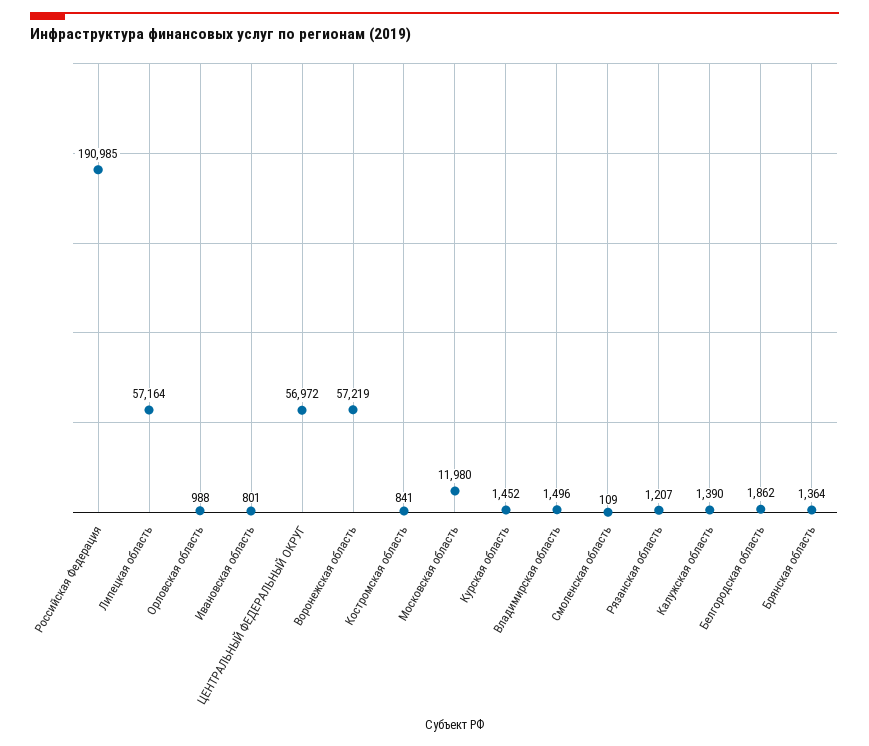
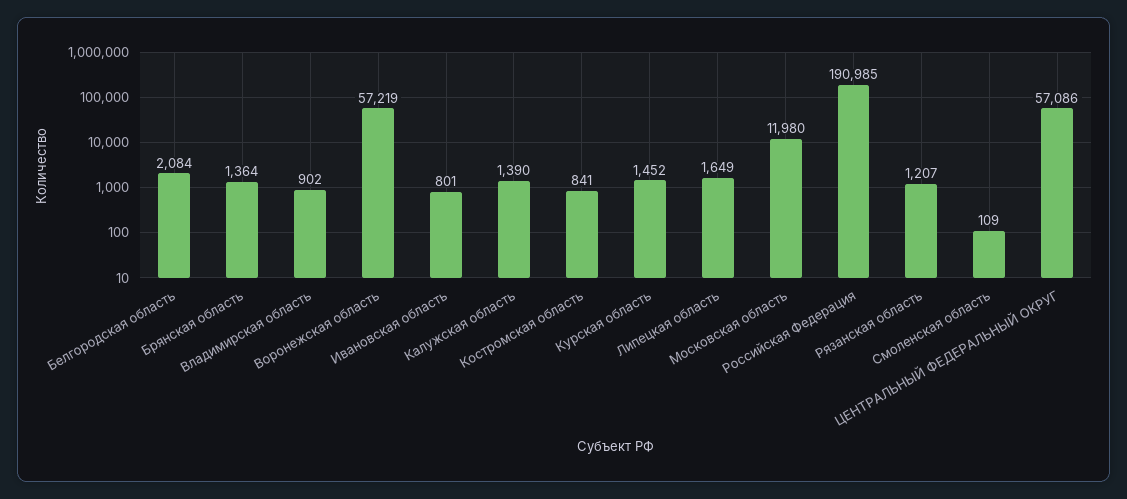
  {
    "Российская Федерация": 190985,
-   "Липецкая область": 57164,
+   "Липецкая область": 1649,
-   "Орловская область": 988,
    "Ивановская область": 801,
-   "ЦЕНТРАЛЬНЫЙ ФЕДЕРАЛЬНЫЙ ОКРУГ": 56972,
+   "ЦЕНТРАЛЬНЫЙ ФЕДЕРАЛЬНЫЙ ОКРУГ": 57086,
    "Воронежская область": 57219,
    "Костромская область": 841,
    "Московская область": 11980,
    "Курская область": 1452,
-   "Владимирская область": 1496,
+   "Владимирская область": 902,
    "Смоленская область": 109,
    "Рязанская область": 1207,
    "Калужская область": 1390,
-   "Белгородская область": 1862,
+   "Белгородская область": 2084,
    "Брянская область": 1364
  }

